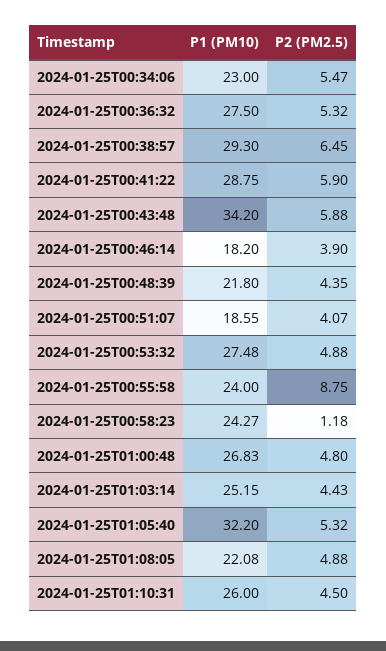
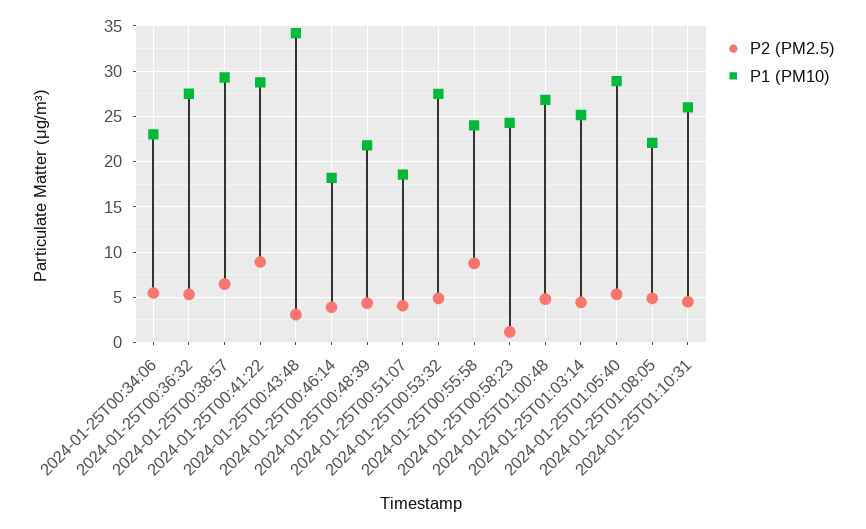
  {
    "P1 (PM10)": {
      "2024-01-25T00:34:06": 23,
      "2024-01-25T00:36:32": 27.5,
      "2024-01-25T00:38:57": 29.3,
      "2024-01-25T00:41:22": 28.75,
      "2024-01-25T00:43:48": 34.2,
      "2024-01-25T00:46:14": 18.2,
      "2024-01-25T00:48:39": 21.8,
      "2024-01-25T00:51:07": 18.55,
      "2024-01-25T00:53:32": 27.48,
      "2024-01-25T00:55:58": 24,
      "2024-01-25T00:58:23": 24.27,
      "2024-01-25T01:00:48": 26.83,
      "2024-01-25T01:03:14": 25.15,
-     "2024-01-25T01:05:40": 32.2,
+     "2024-01-25T01:05:40": 29,
      "2024-01-25T01:08:05": 22.08,
      "2024-01-25T01:10:31": 26
    },
    "P2 (PM2.5)": {
      "2024-01-25T00:34:06": 5.47,
      "2024-01-25T00:36:32": 5.32,
      "2024-01-25T00:38:57": 6.45,
-     "2024-01-25T00:41:22": 5.9,
+     "2024-01-25T00:41:22": 9,
-     "2024-01-25T00:43:48": 5.88,
+     "2024-01-25T00:43:48": 3,
      "2024-01-25T00:46:14": 3.9,
      "2024-01-25T00:48:39": 4.35,
      "2024-01-25T00:51:07": 4.07,
      "2024-01-25T00:53:32": 4.88,
      "2024-01-25T00:55:58": 8.75,
      "2024-01-25T00:58:23": 1.18,
      "2024-01-25T01:00:48": 4.8,
      "2024-01-25T01:03:14": 4.43,
      "2024-01-25T01:05:40": 5.32,
      "2024-01-25T01:08:05": 4.88,
      "2024-01-25T01:10:31": 4.5
    }
  }

